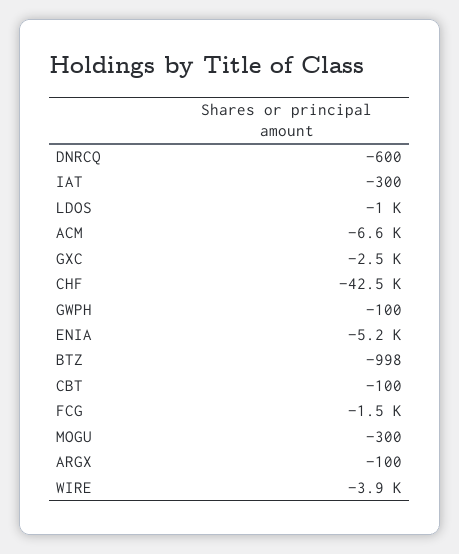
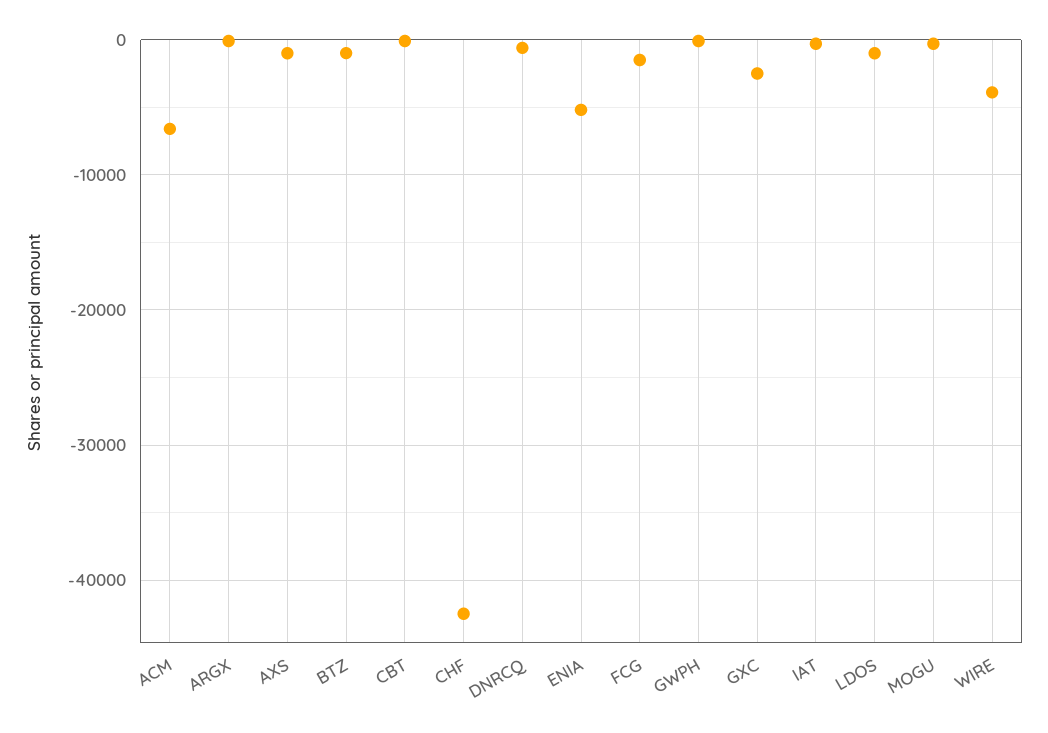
  {
    "DNRCQ": -600,
    "IAT": -300,
    "LDOS": -1000,
    "ACM": -6600,
    "GXC": -2500,
    "CHF": -42500,
    "GWPH": -100,
    "ENIA": -5200,
    "BTZ": -998,
    "CBT": -100,
    "FCG": -1500,
    "MOGU": -300,
    "ARGX": -100,
-   "WIRE": -3900
+   "WIRE": -3900,
+   "AXS": -1000
  }

